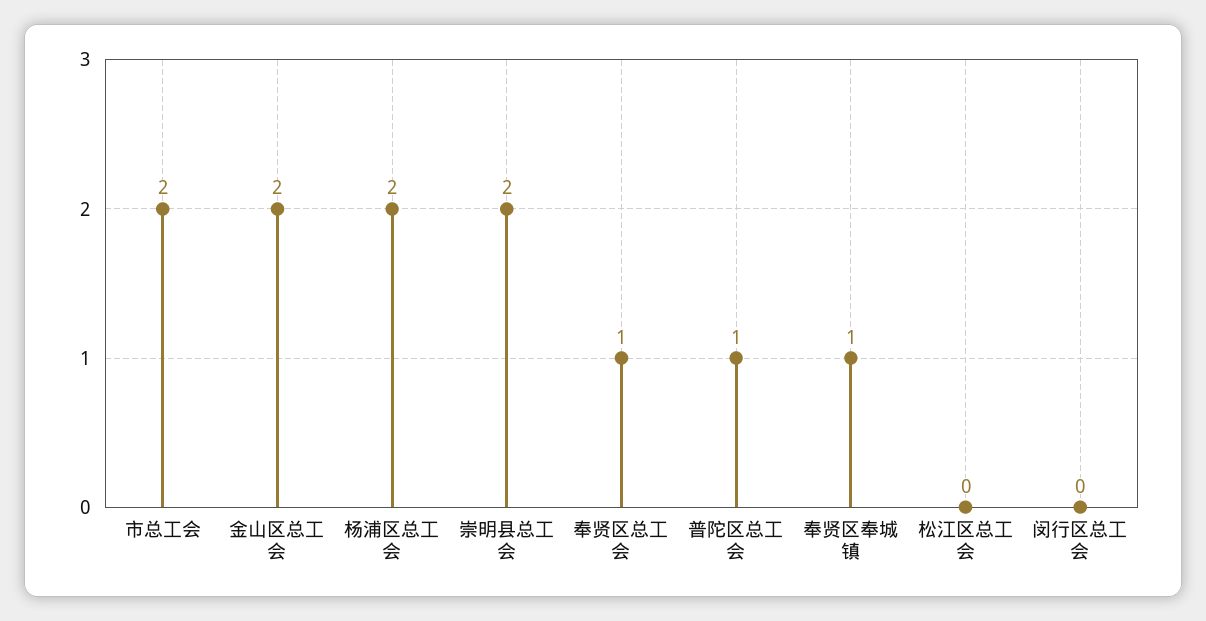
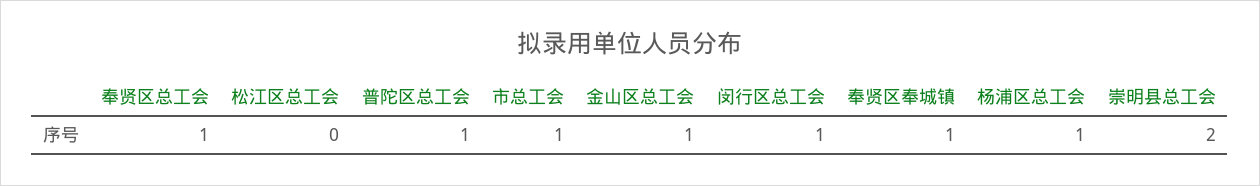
  {
-   "市总工会": 2,
+   "市总工会": 1,
-   "金山区总工会": 2,
+   "金山区总工会": 1,
-   "杨浦区总工会": 2,
+   "杨浦区总工会": 1,
    "崇明县总工会": 2,
    "奉贤区总工会": 1,
    "普陀区总工会": 1,
    "奉贤区奉城镇": 1,
    "松江区总工会": 0,
-   "闵行区总工会": 0
+   "闵行区总工会": 1
  }

